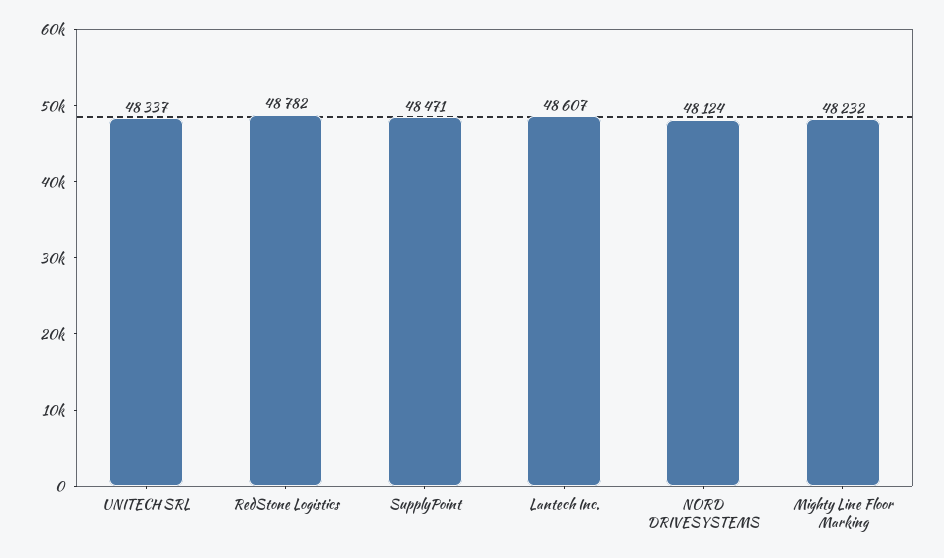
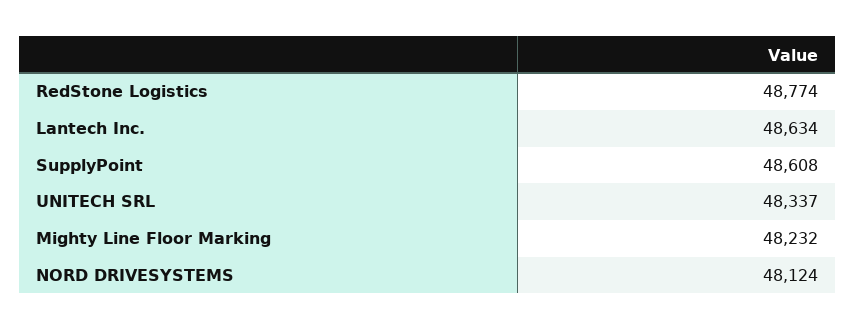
  {
    "UNITECH SRL": 48337,
-   "RedStone Logistics": 48782,
+   "RedStone Logistics": 48774,
-   "SupplyPoint": 48471,
+   "SupplyPoint": 48608,
-   "Lantech Inc.": 48607,
+   "Lantech Inc.": 48634,
    "NORD DRIVESYSTEMS": 48124,
    "Mighty Line Floor Marking": 48232
  }

